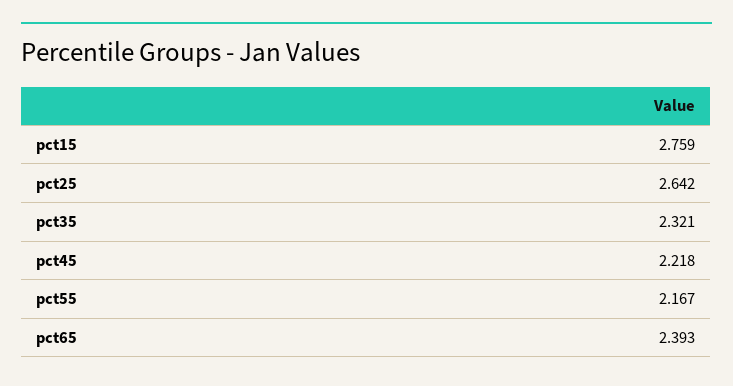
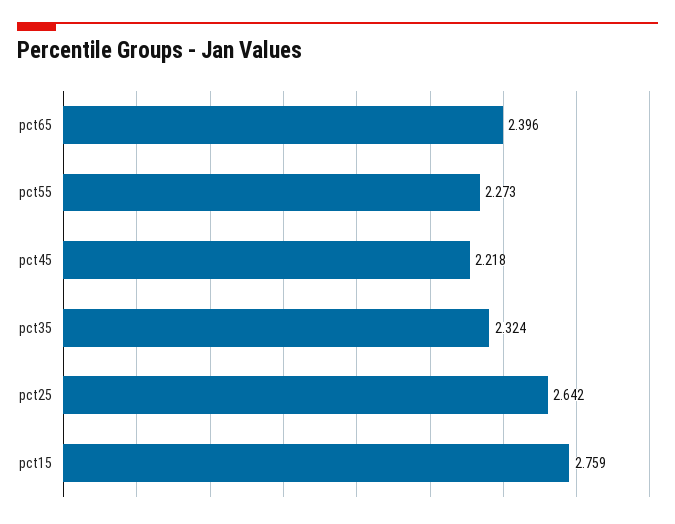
  {
    "pct15": 2.759,
    "pct25": 2.642,
-   "pct35": 2.321,
+   "pct35": 2.324,
    "pct45": 2.218,
-   "pct55": 2.167,
+   "pct55": 2.273,
-   "pct65": 2.393
+   "pct65": 2.396
  }

